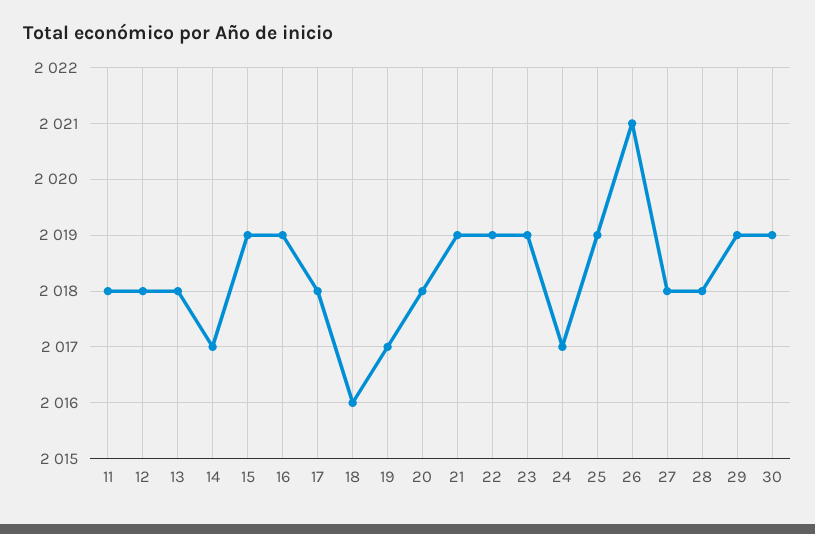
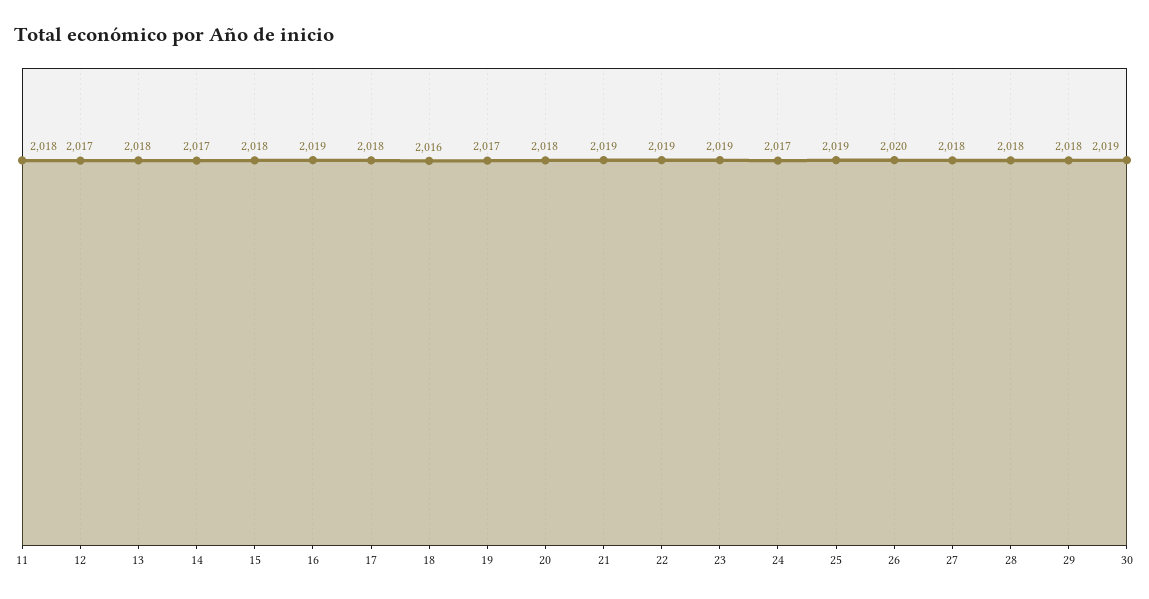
  {
    "11": 2018,
-   "12": 2018,
+   "12": 2017,
    "13": 2018,
    "14": 2017,
-   "15": 2019,
+   "15": 2018,
    "16": 2019,
    "17": 2018,
    "18": 2016,
    "19": 2017,
    "20": 2018,
    "21": 2019,
    "22": 2019,
    "23": 2019,
    "24": 2017,
    "25": 2019,
-   "26": 2021,
+   "26": 2020,
    "27": 2018,
    "28": 2018,
-   "29": 2019,
+   "29": 2018,
    "30": 2019
  }

